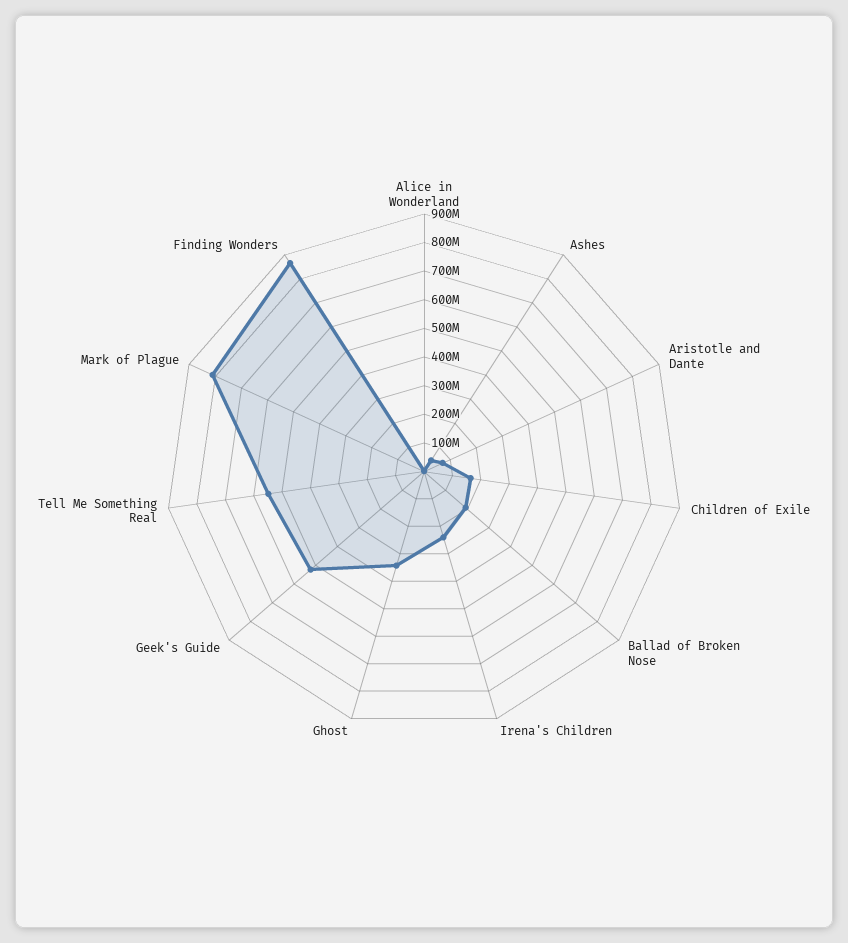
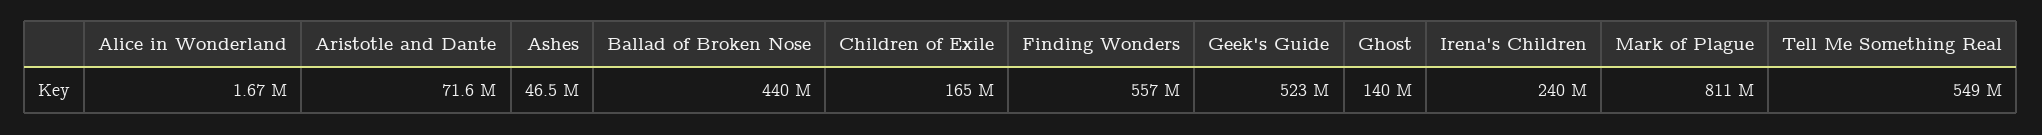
  {
    "Alice in Wonderland": 1670000,
    "Ashes": 46500000,
    "Aristotle and Dante": 71600000,
    "Children of Exile": 165000000,
-   "Ballad of Broken Nose": 200000000,
+   "Ballad of Broken Nose": 440000000,
    "Irena's Children": 240000000,
-   "Ghost": 350000000,
+   "Ghost": 140000000,
    "Geek's Guide": 523000000,
    "Tell Me Something Real": 549000000,
    "Mark of Plague": 811000000,
-   "Finding Wonders": 850000000
+   "Finding Wonders": 557000000
  }

